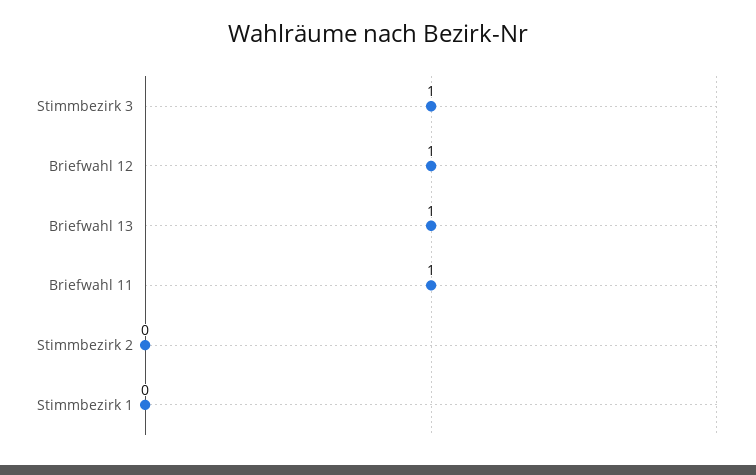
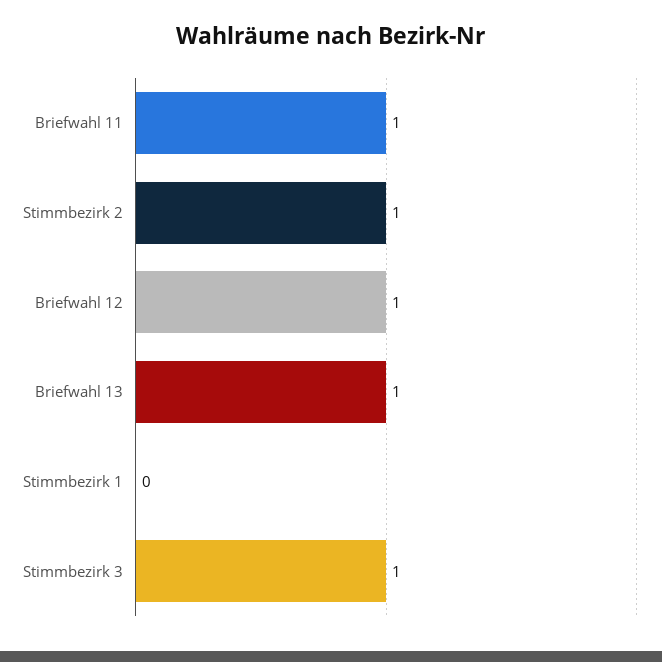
  {
    "Stimmbezirk 3": 1,
    "Briefwahl 12": 1,
    "Briefwahl 13": 1,
    "Briefwahl 11": 1,
-   "Stimmbezirk 2": 0,
+   "Stimmbezirk 2": 1,
    "Stimmbezirk 1": 0
  }

